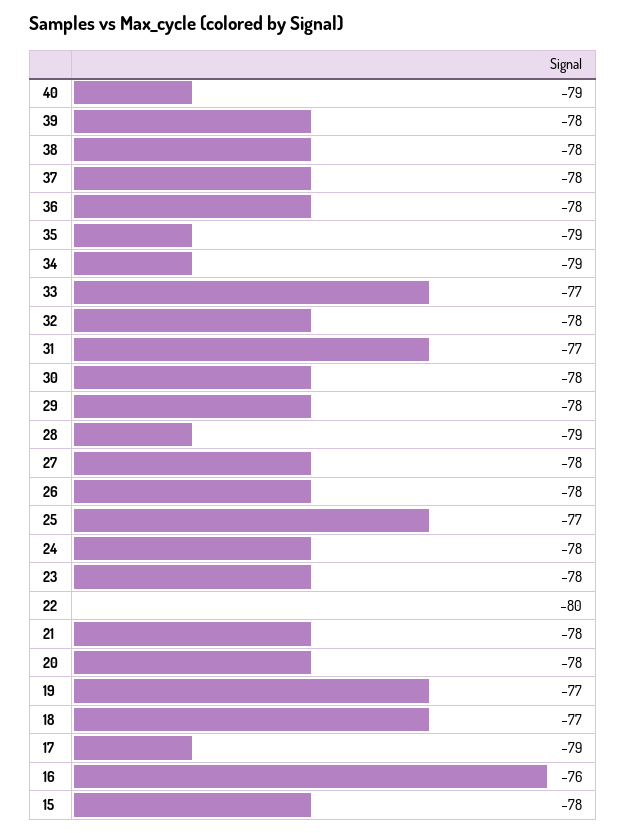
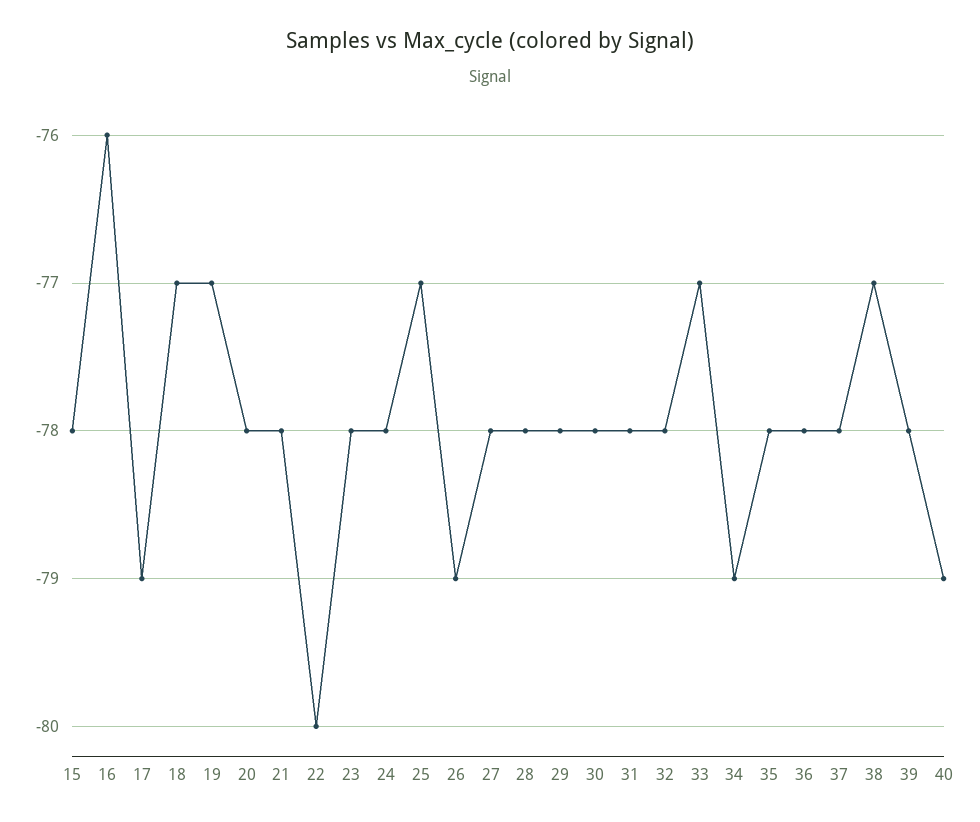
  {
    "40": -79,
    "39": -78,
-   "38": -78,
+   "38": -77,
    "37": -78,
    "36": -78,
-   "35": -79,
+   "35": -78,
    "34": -79,
    "33": -77,
    "32": -78,
-   "31": -77,
+   "31": -78,
    "30": -78,
    "29": -78,
-   "28": -79,
+   "28": -78,
    "27": -78,
-   "26": -78,
+   "26": -79,
    "25": -77,
    "24": -78,
    "23": -78,
    "22": -80,
    "21": -78,
    "20": -78,
    "19": -77,
    "18": -77,
    "17": -79,
    "16": -76,
    "15": -78
  }

